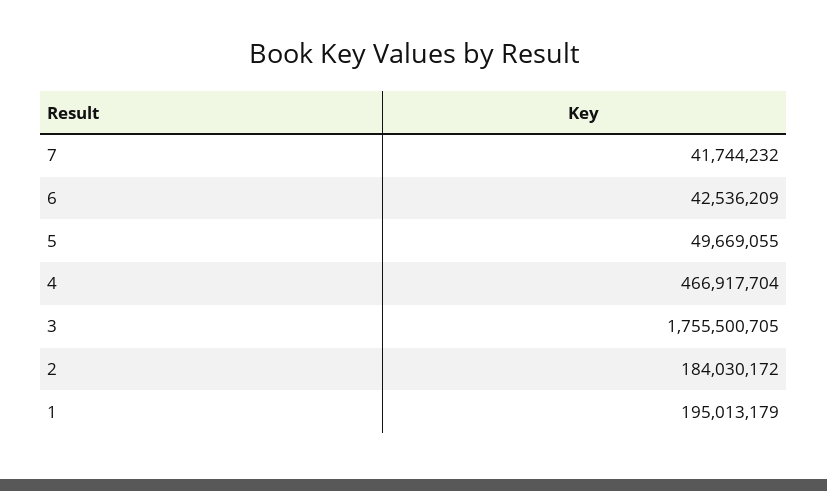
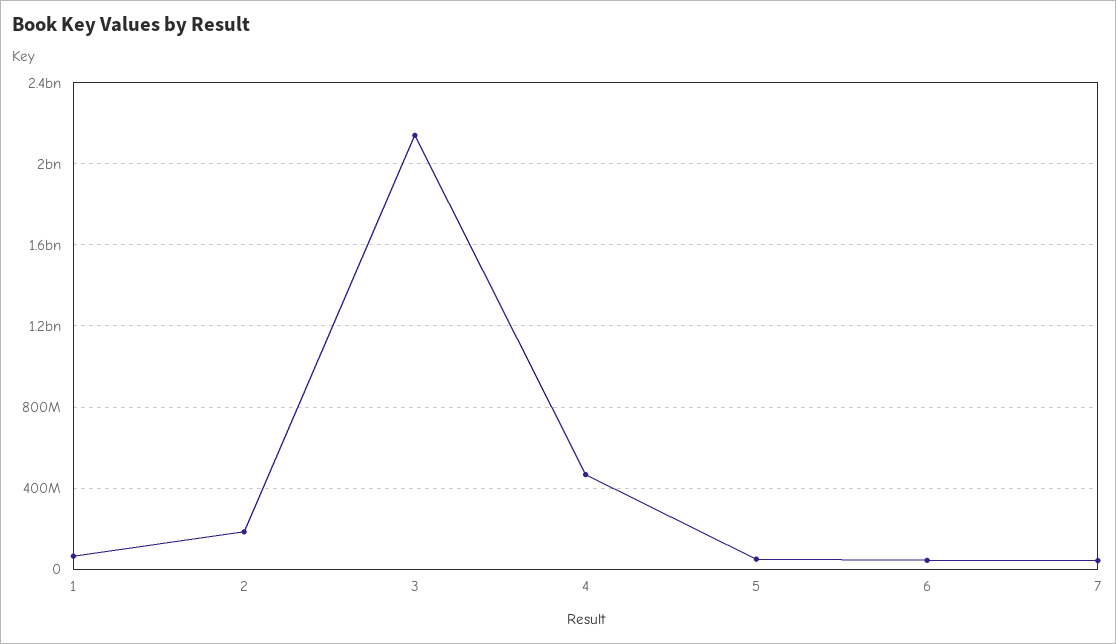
  {
    "7": 41744232,
    "6": 42536209,
    "5": 49669055,
    "4": 466917704,
-   "3": 1755500705,
+   "3": 2150000000,
    "2": 184030172,
-   "1": 195013179
+   "1": 50000000
  }

